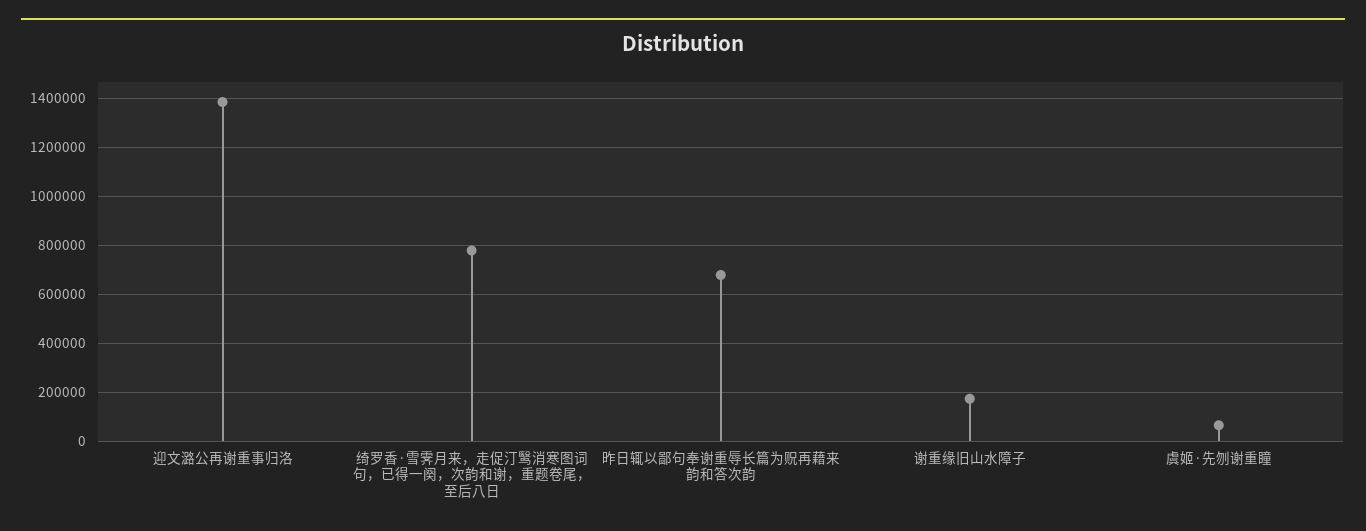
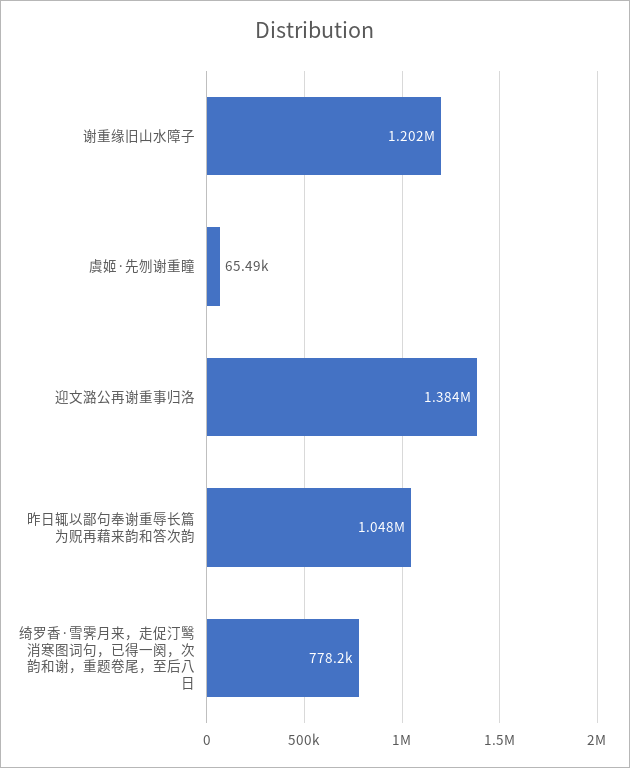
  {
    "迎文潞公再谢重事归洛": 1384000,
    "绮罗香·雪霁月来，走促汀鹥消寒图词句，已得一阕，次韵和谢，重题卷尾，至后八日": 778200,
-   "昨日辄以鄙句奉谢重辱长篇为贶再藉来韵和答次韵": 675000,
+   "昨日辄以鄙句奉谢重辱长篇为贶再藉来韵和答次韵": 1048000,
-   "谢重缘旧山水障子": 175000,
+   "谢重缘旧山水障子": 1202000,
    "虞姬·先刎谢重瞳": 65490
  }

